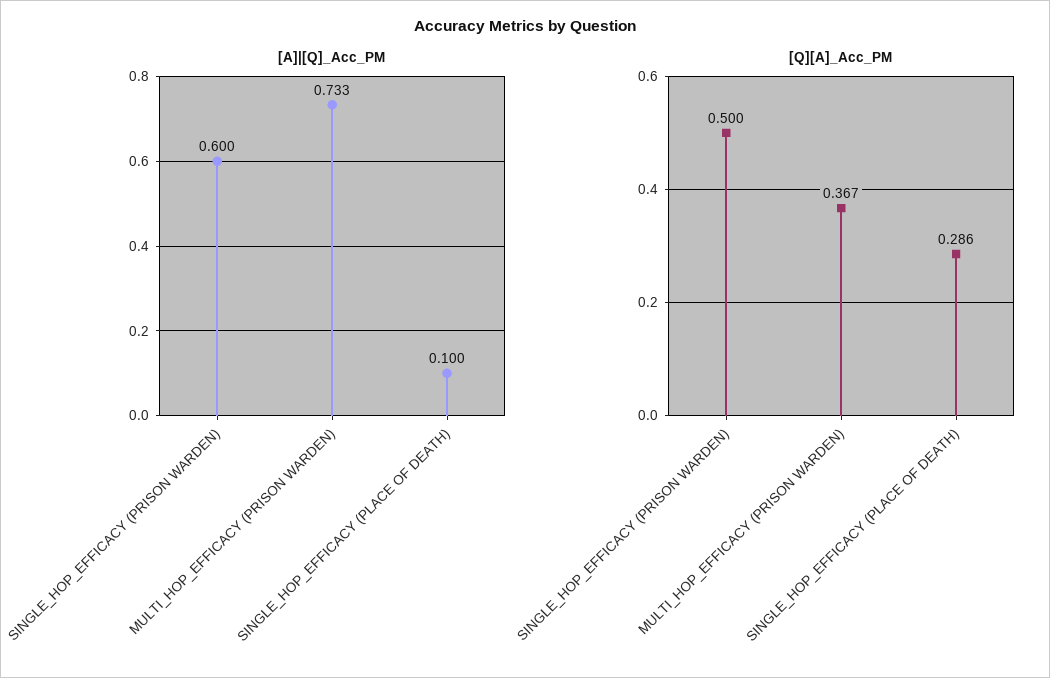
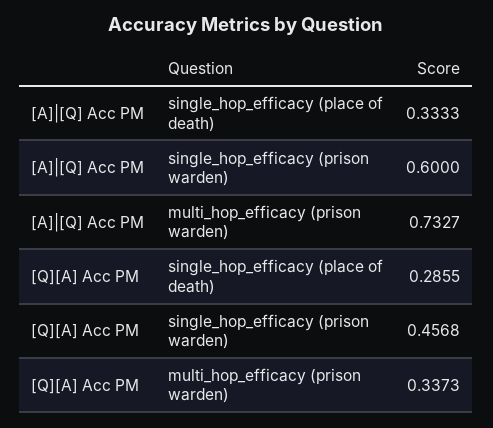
  {
    "[A]|[Q]_Acc_PM": {
      "SINGLE_HOP_EFFICACY (PRISON WARDEN)": 0.6,
      "MULTI_HOP_EFFICACY (PRISON WARDEN)": 0.7327,
-     "SINGLE_HOP_EFFICACY (PLACE OF DEATH)": 0.1
+     "SINGLE_HOP_EFFICACY (PLACE OF DEATH)": 0.3333
    },
    "[Q][A]_Acc_PM": {
-     "SINGLE_HOP_EFFICACY (PRISON WARDEN)": 0.5,
+     "SINGLE_HOP_EFFICACY (PRISON WARDEN)": 0.4568,
-     "MULTI_HOP_EFFICACY (PRISON WARDEN)": 0.367,
+     "MULTI_HOP_EFFICACY (PRISON WARDEN)": 0.3373,
      "SINGLE_HOP_EFFICACY (PLACE OF DEATH)": 0.2855
    }
  }

